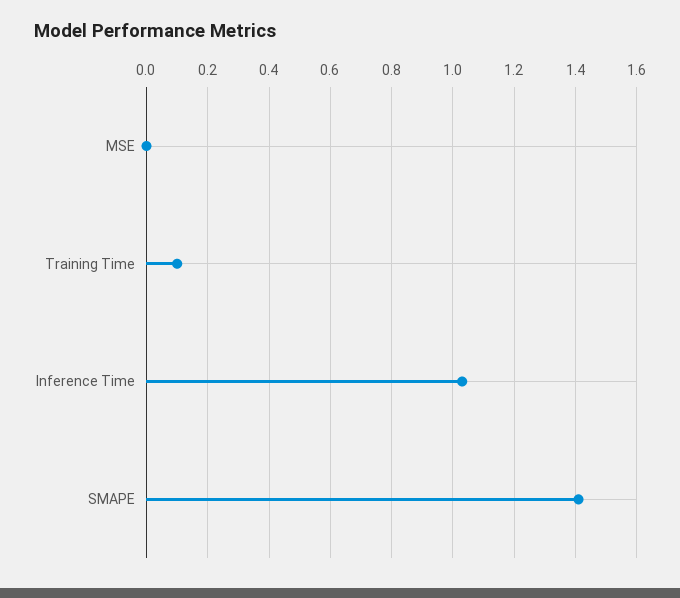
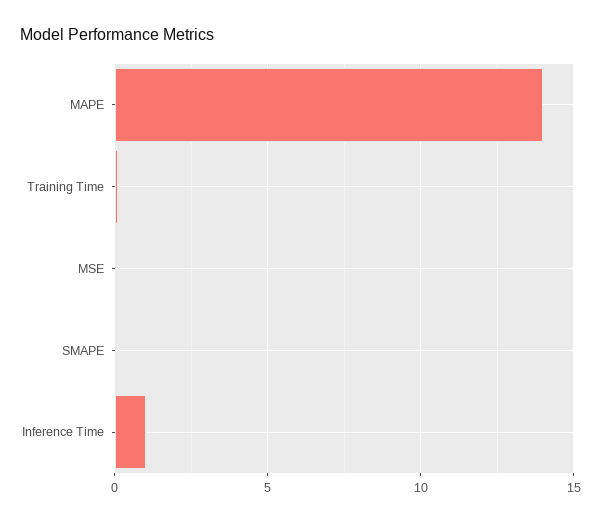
  {
    "MSE": 0,
    "Training Time": 0.1,
    "Inference Time": 1.05,
-   "SMAPE": 1.4
+   "SMAPE": 0,
+   "MAPE": 14
  }

